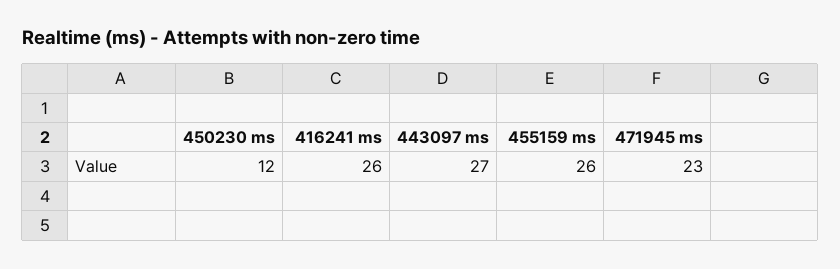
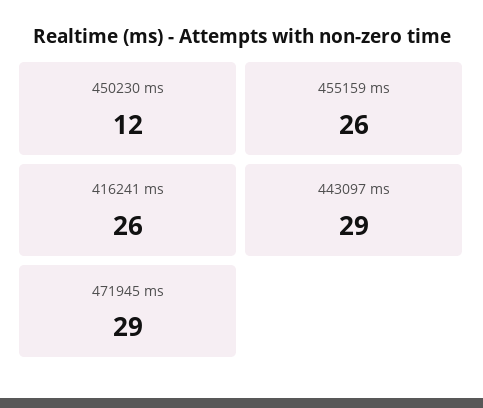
  {
    "450230 ms": 12,
    "416241 ms": 26,
-   "443097 ms": 27,
+   "443097 ms": 29,
    "455159 ms": 26,
-   "471945 ms": 23
+   "471945 ms": 29
  }

